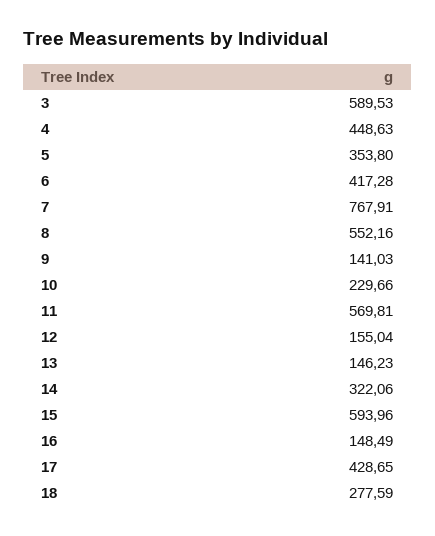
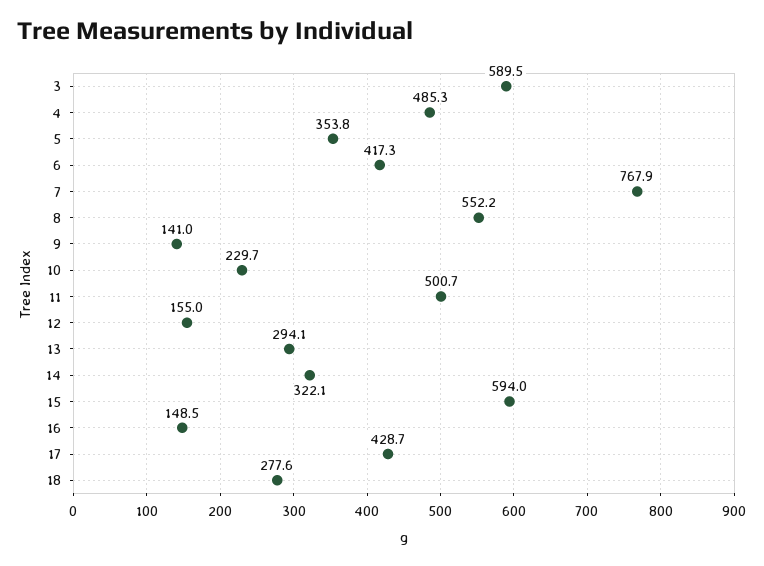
  {
    "3": 589.53,
-   "4": 448.63,
+   "4": 485.3,
    "5": 353.8,
    "6": 417.28,
    "7": 767.91,
    "8": 552.16,
    "9": 141.03,
    "10": 229.66,
-   "11": 569.81,
+   "11": 500.7,
    "12": 155.04,
-   "13": 146.23,
+   "13": 294.1,
    "14": 322.06,
    "15": 593.96,
    "16": 148.49,
    "17": 428.65,
    "18": 277.59
  }

